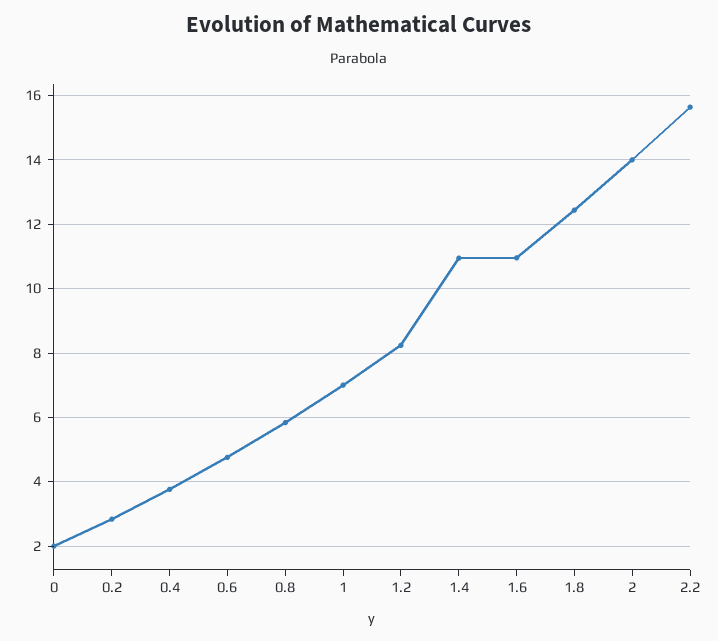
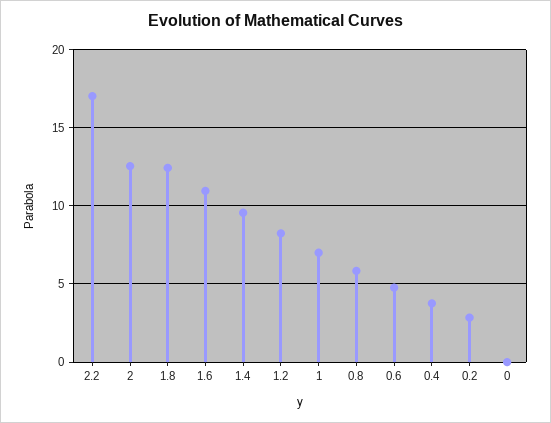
  {
-   "0": 2,
+   "0": 0,
    "0.2": 2.8,
    "0.4": 3.8,
    "0.6": 4.8,
    "0.8": 5.8,
    "1": 7,
    "1.2": 8.2,
-   "1.4": 11,
+   "1.4": 9.5,
    "1.6": 11,
    "1.8": 12.4,
-   "2": 14,
+   "2": 12.5,
-   "2.2": 15.6
+   "2.2": 17
  }

